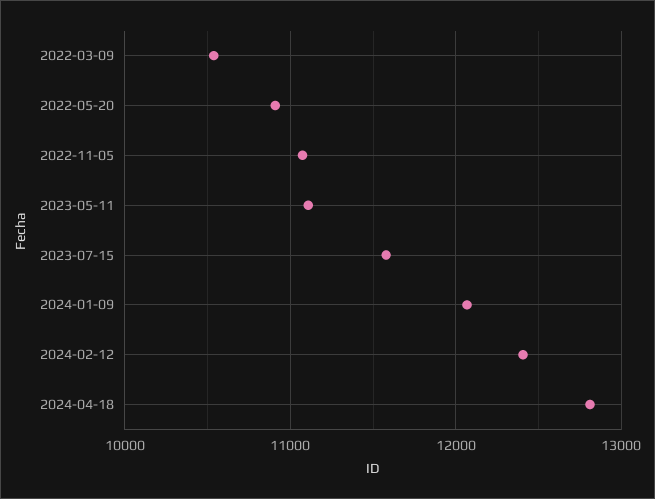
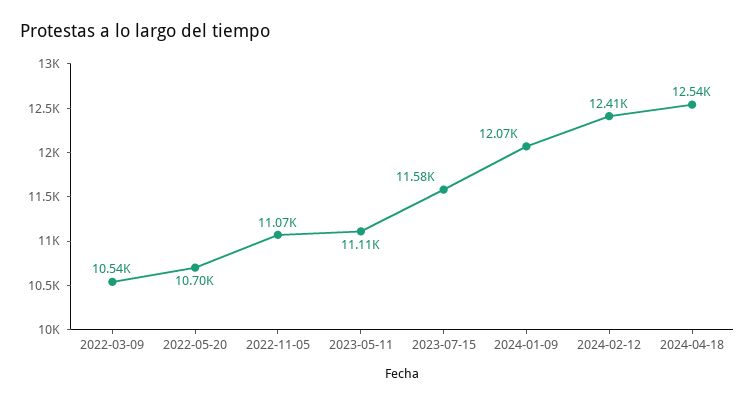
  {
    "2022-03-09": 10540,
-   "2022-05-20": 10900,
+   "2022-05-20": 10700,
    "2022-11-05": 11070,
    "2023-05-11": 11110,
    "2023-07-15": 11580,
    "2024-01-09": 12070,
    "2024-02-12": 12410,
-   "2024-04-18": 12800
+   "2024-04-18": 12540
  }

